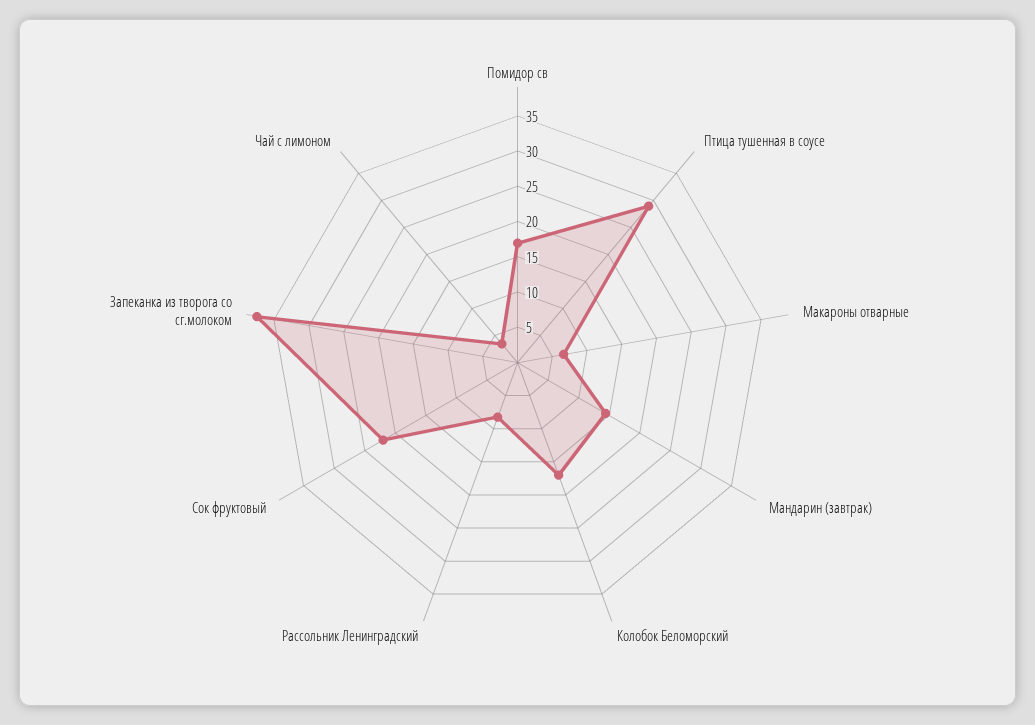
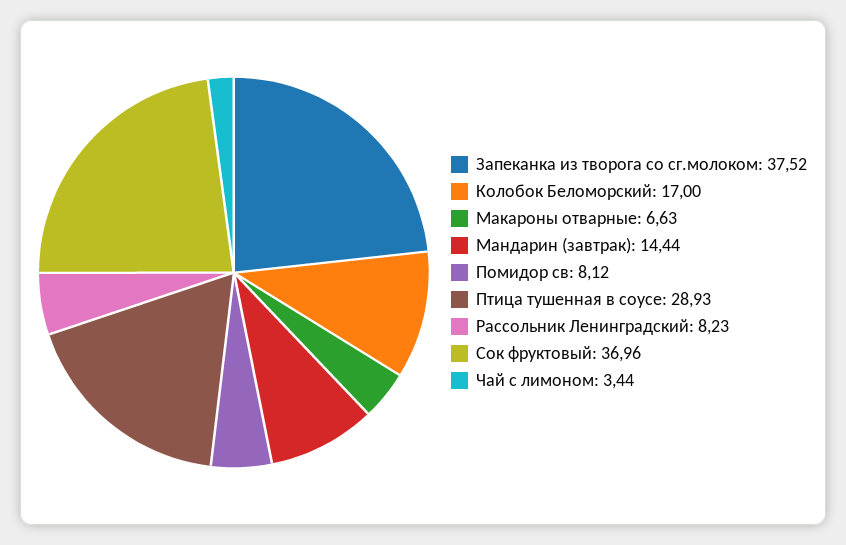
  {
-   "Помидор св": 17.5,
+   "Помидор св": 8.12,
    "Птица тушенная в соусе": 28.93,
    "Макароны отварные": 6.63,
    "Мандарин (завтрак)": 14.44,
    "Колобок Беломорский": 17,
    "Рассольник Ленинградский": 8.23,
-   "Сок фруктовый": 22.5,
+   "Сок фруктовый": 36.96,
    "Запеканка из творога со сг.молоком": 37.52,
    "Чай с лимоном": 3.44
  }

